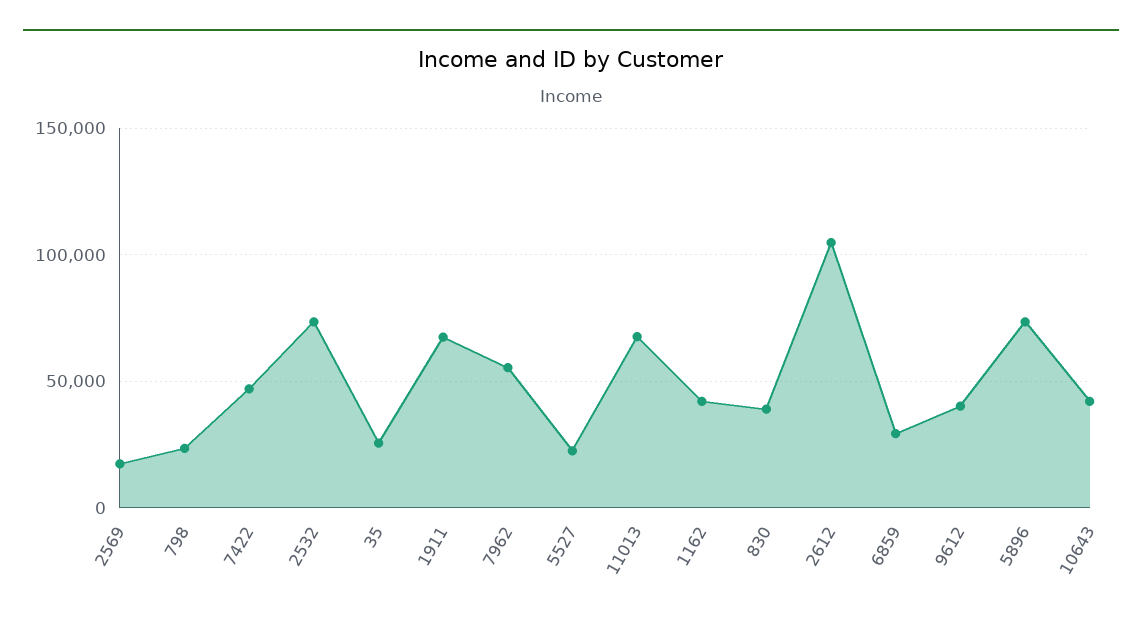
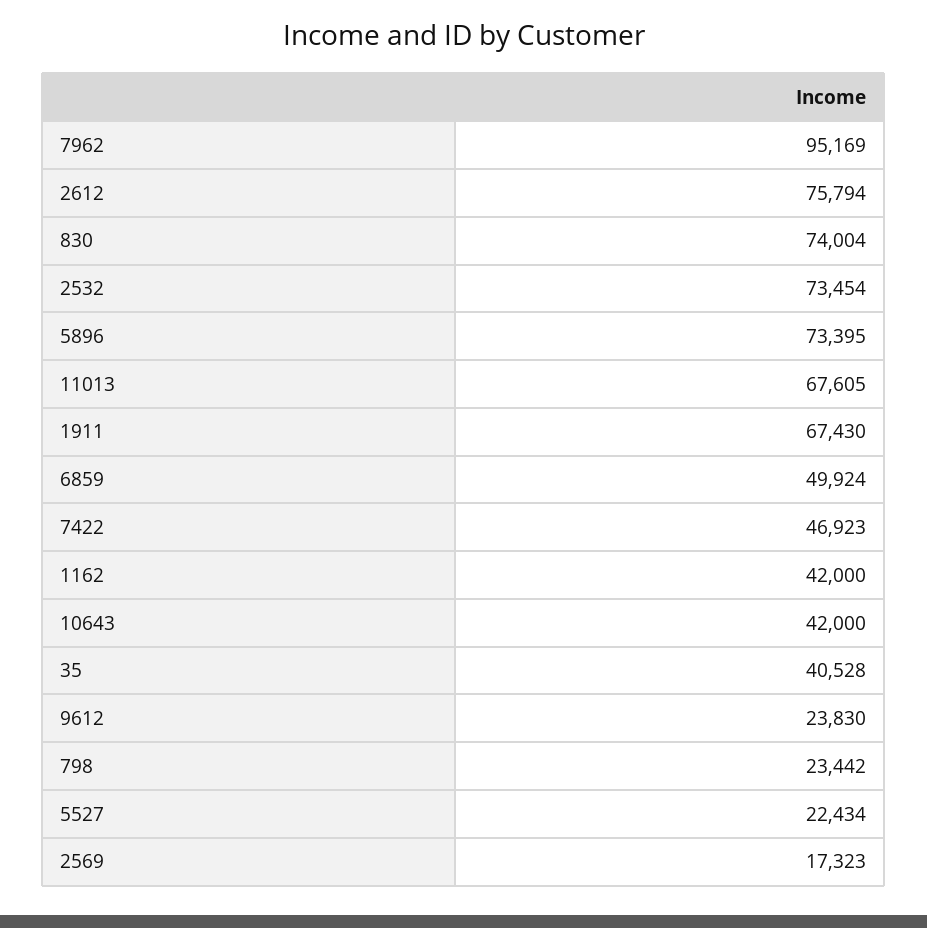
  {
    "2569": 17323,
    "798": 23442,
    "7422": 46923,
    "2532": 73454,
-   "35": 25000,
+   "35": 40528,
    "1911": 67430,
-   "7962": 55000,
+   "7962": 95169,
    "5527": 22434,
    "11013": 67605,
    "1162": 42000,
-   "830": 40000,
+   "830": 74004,
-   "2612": 105000,
+   "2612": 75794,
-   "6859": 30000,
+   "6859": 49924,
-   "9612": 40000,
+   "9612": 23830,
    "5896": 73395,
    "10643": 42000
  }

